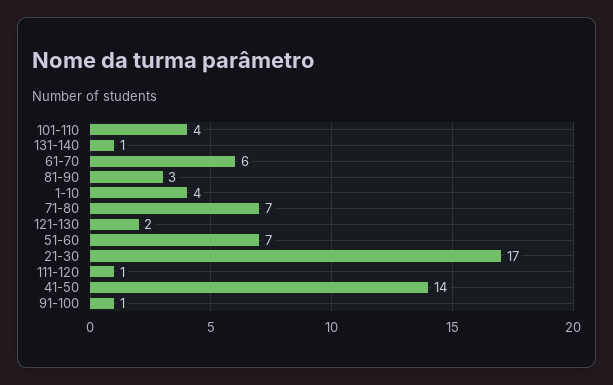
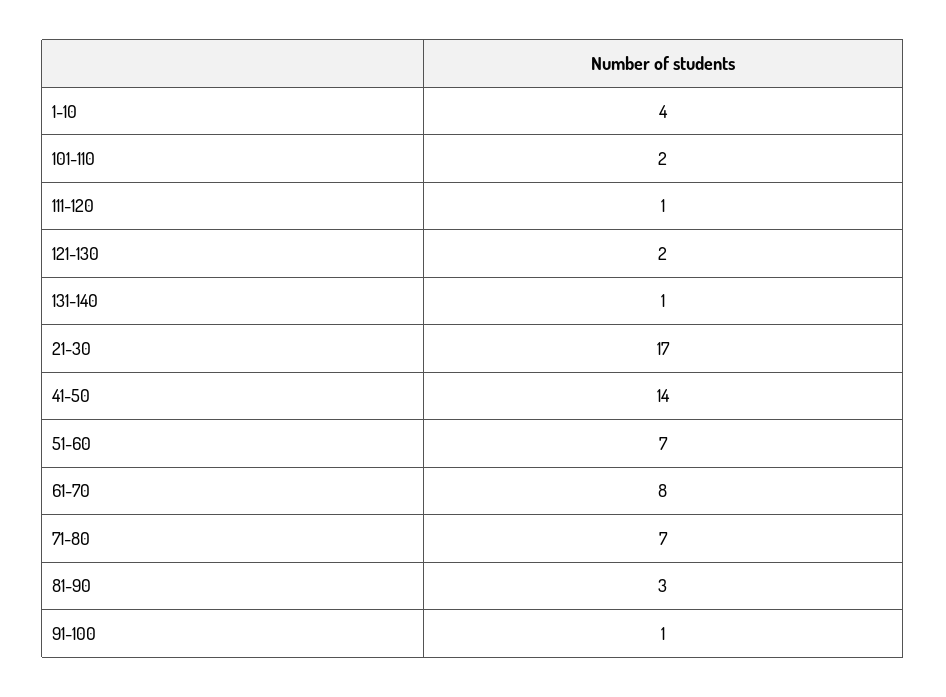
  {
-   "101-110": 4,
+   "101-110": 2,
    "131-140": 1,
-   "61-70": 6,
+   "61-70": 8,
    "81-90": 3,
    "1-10": 4,
    "71-80": 7,
    "121-130": 2,
    "51-60": 7,
    "21-30": 17,
    "111-120": 1,
    "41-50": 14,
    "91-100": 1
  }

